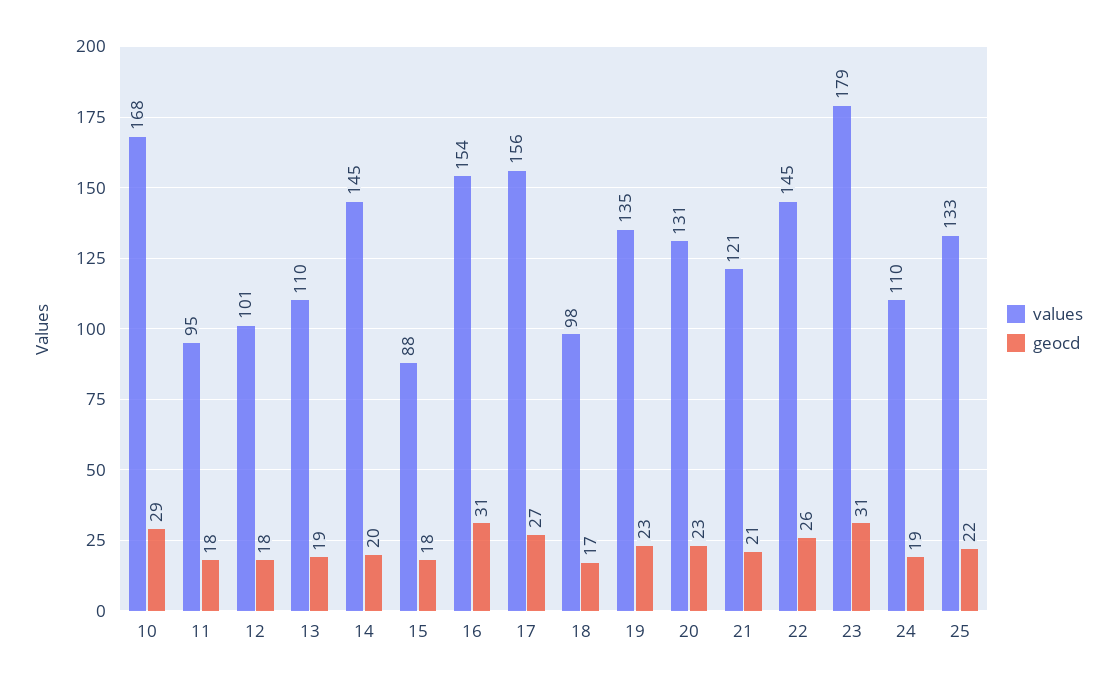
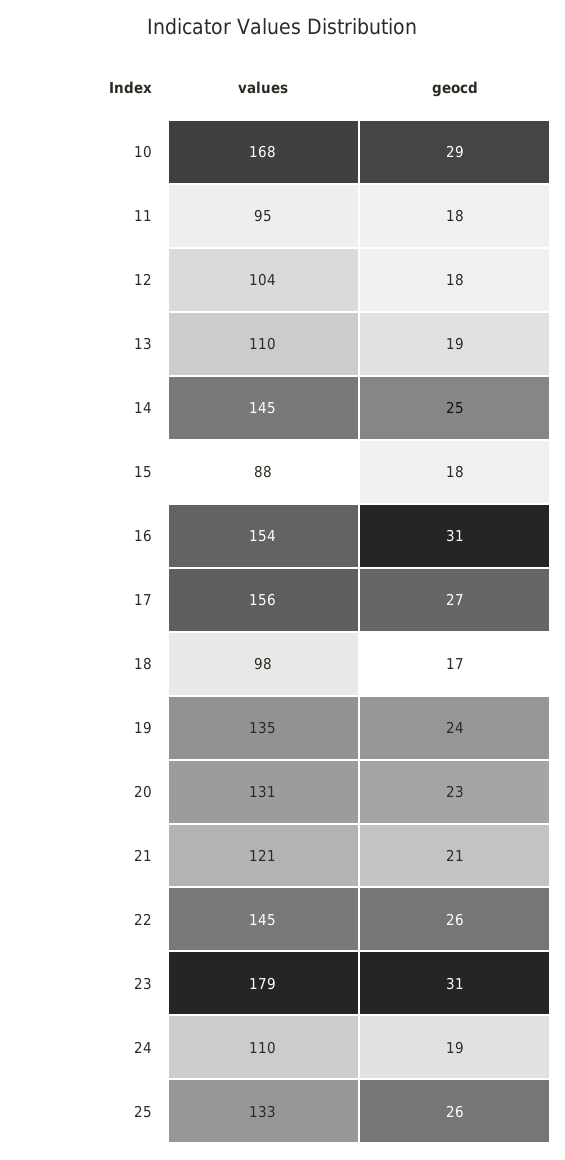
  {
    "values": {
      "10": 168,
      "11": 95,
-     "12": 101,
+     "12": 104,
      "13": 110,
      "14": 145,
      "15": 88,
      "16": 154,
      "17": 156,
      "18": 98,
      "19": 135,
      "20": 131,
      "21": 121,
      "22": 145,
      "23": 179,
      "24": 110,
      "25": 133
    },
    "geocd": {
      "10": 29,
      "11": 18,
      "12": 18,
      "13": 19,
-     "14": 20,
+     "14": 25,
      "15": 18,
      "16": 31,
      "17": 27,
      "18": 17,
-     "19": 23,
+     "19": 24,
      "20": 23,
      "21": 21,
      "22": 26,
      "23": 31,
      "24": 19,
-     "25": 22
+     "25": 26
    }
  }

